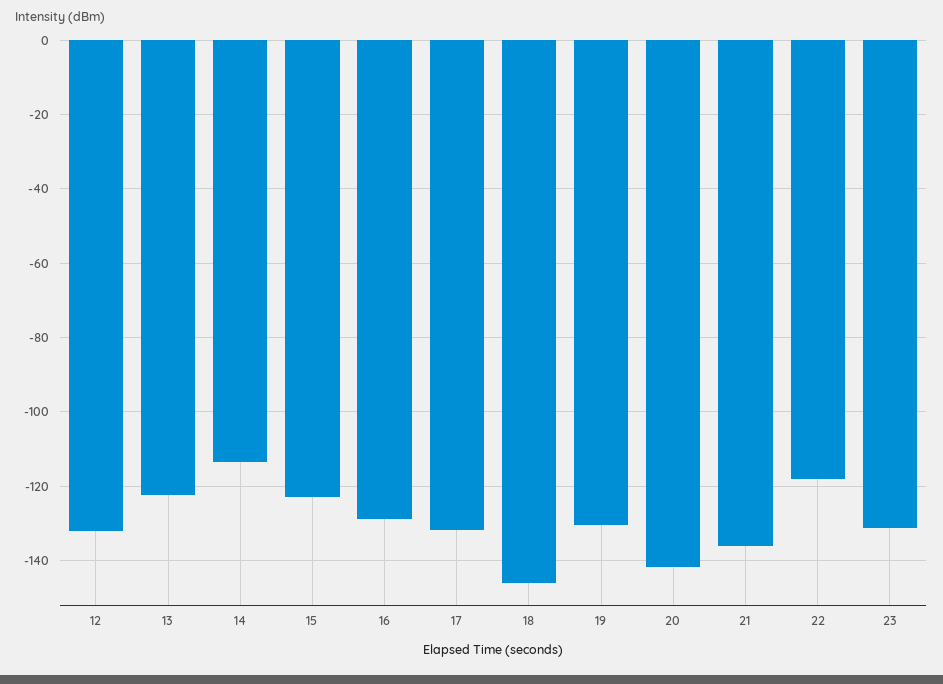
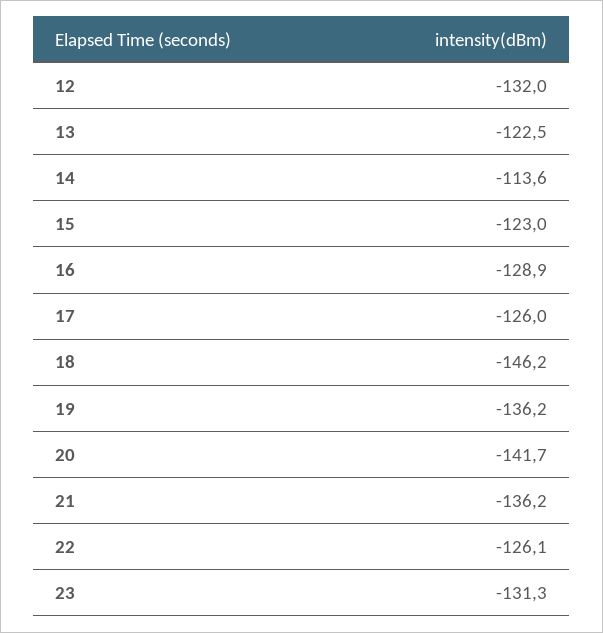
  {
    "12": -132,
    "13": -122.5,
    "14": -113.6,
    "15": -123,
    "16": -128.9,
-   "17": -132,
+   "17": -126,
    "18": -146.2,
-   "19": -130,
+   "19": -136.2,
    "20": -141.7,
    "21": -136.2,
-   "22": -118,
+   "22": -126.1,
    "23": -131.3
  }

